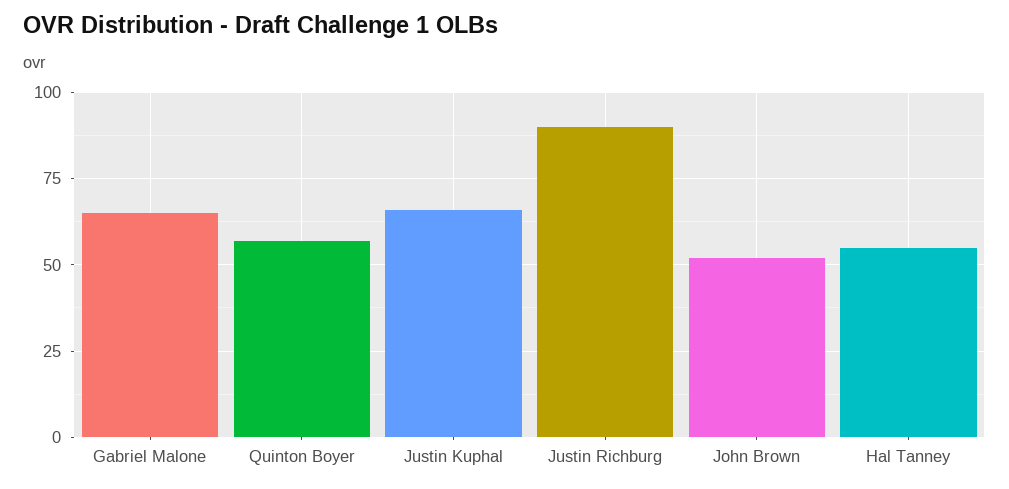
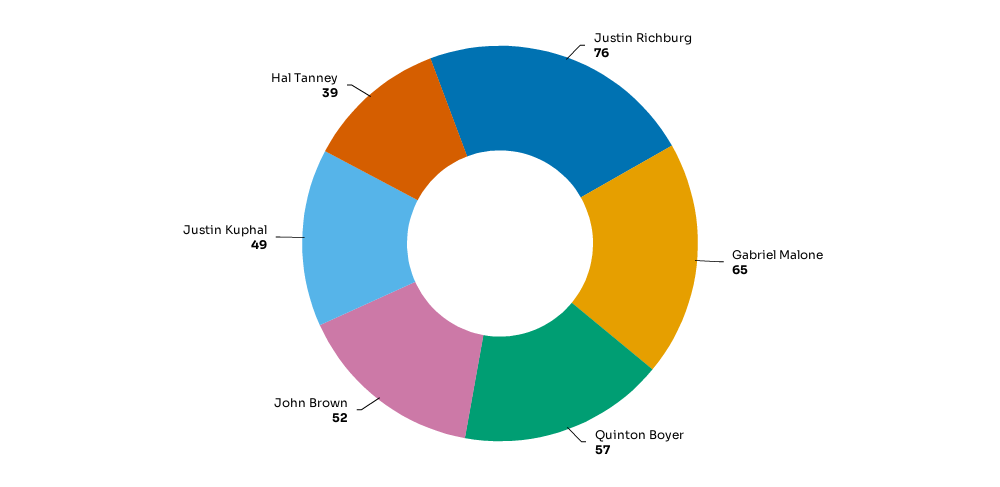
  {
    "Gabriel Malone": 65,
    "Quinton Boyer": 57,
-   "Justin Kuphal": 65,
+   "Justin Kuphal": 49,
-   "Justin Richburg": 90,
+   "Justin Richburg": 76,
    "John Brown": 52,
-   "Hal Tanney": 55
+   "Hal Tanney": 39
  }

